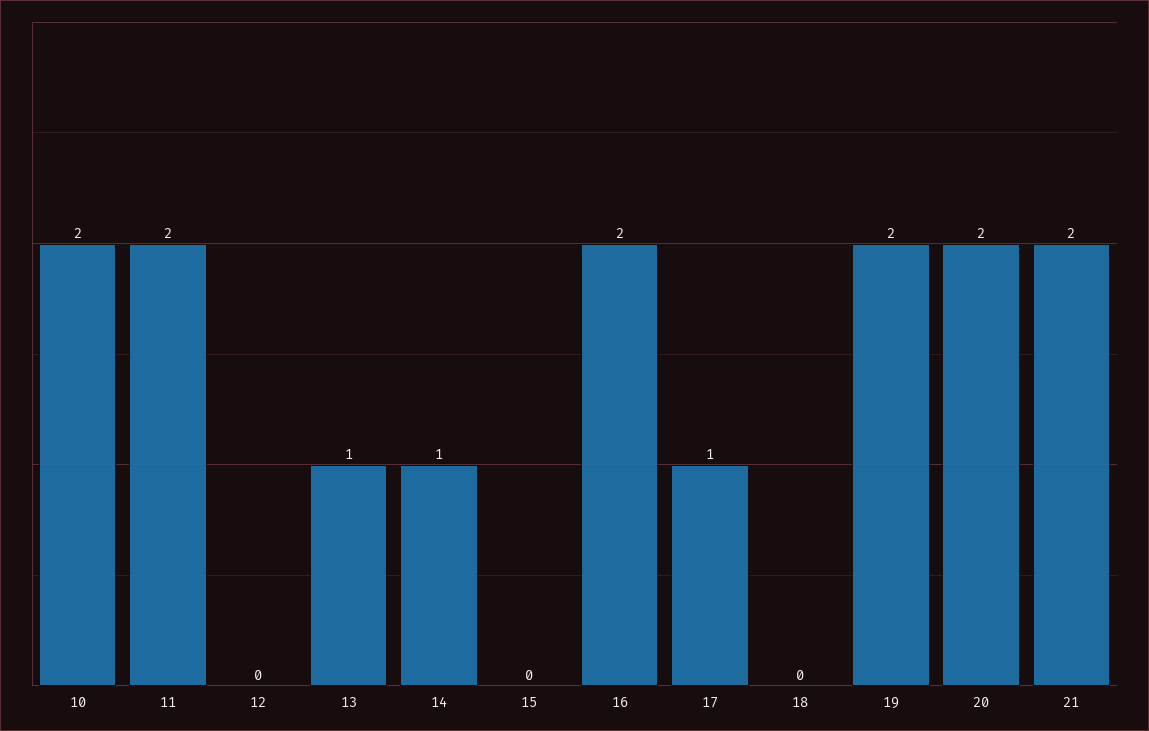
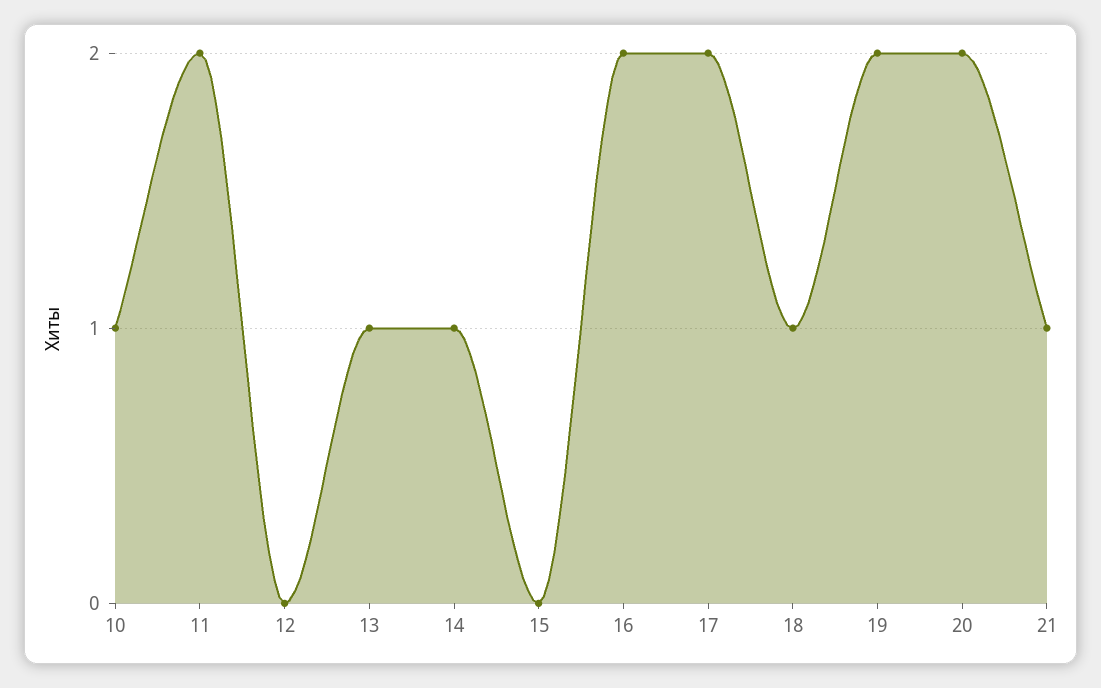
  {
-   "10": 2,
+   "10": 1,
    "11": 2,
    "12": 0,
    "13": 1,
    "14": 1,
    "15": 0,
    "16": 2,
-   "17": 1,
+   "17": 2,
-   "18": 0,
+   "18": 1,
    "19": 2,
    "20": 2,
-   "21": 2
+   "21": 1
  }

